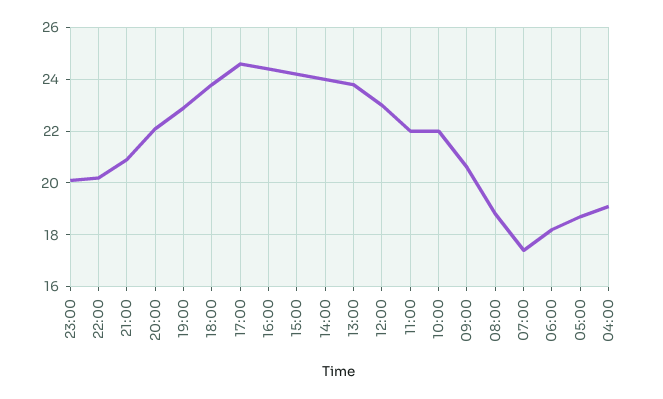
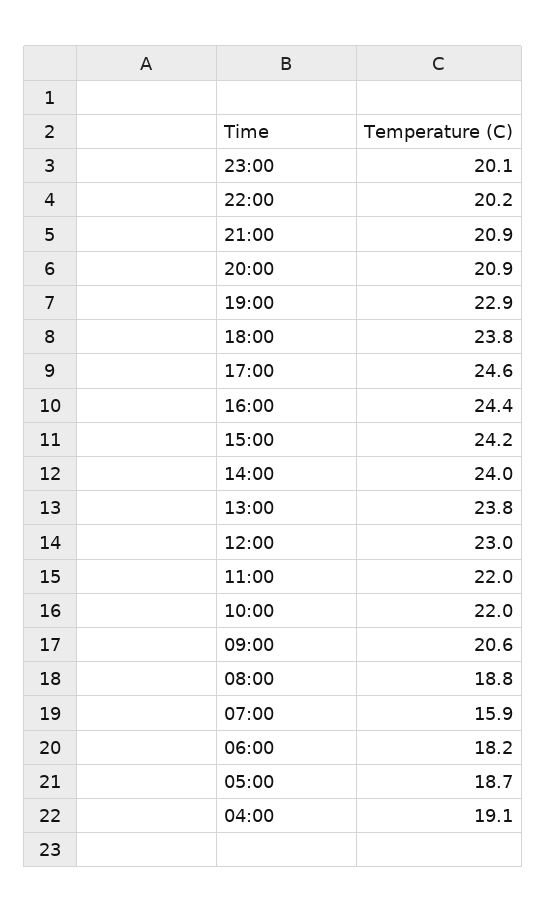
  {
    "23:00": 20.1,
    "22:00": 20.2,
    "21:00": 20.9,
-   "20:00": 22,
+   "20:00": 20.9,
    "19:00": 22.9,
    "18:00": 23.8,
    "17:00": 24.6,
    "16:00": 24.4,
    "15:00": 24.2,
    "14:00": 24,
    "13:00": 23.8,
    "12:00": 23,
    "11:00": 22,
    "10:00": 22,
    "09:00": 20.6,
    "08:00": 18.8,
-   "07:00": 17.5,
+   "07:00": 15.9,
    "06:00": 18.2,
    "05:00": 18.7,
    "04:00": 19.1
  }

